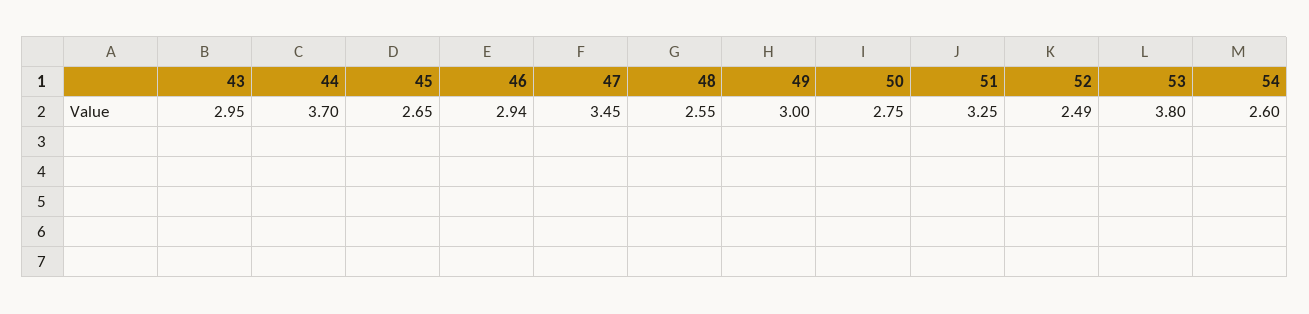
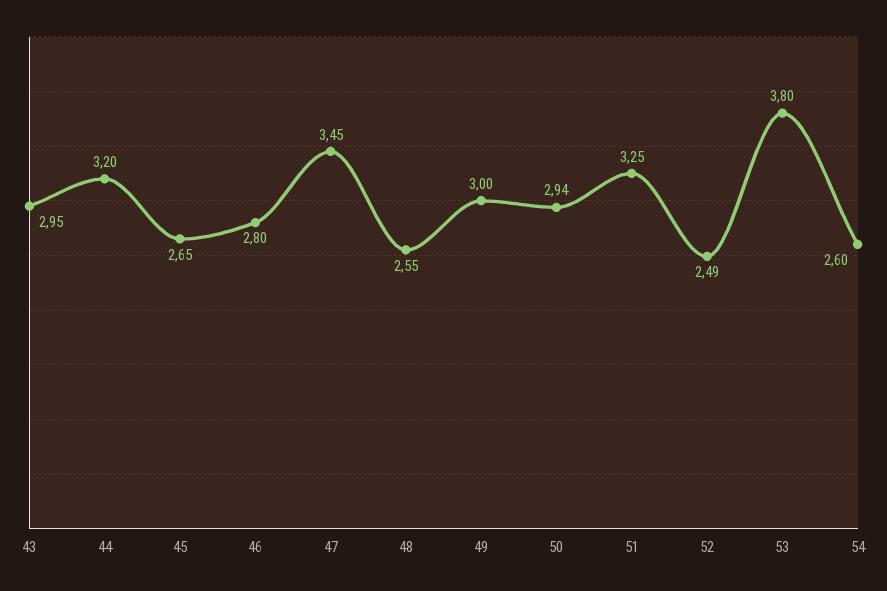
  {
    "43": 2.95,
-   "44": 3.7,
+   "44": 3.2,
    "45": 2.65,
-   "46": 2.94,
+   "46": 2.8,
    "47": 3.45,
    "48": 2.55,
    "49": 3,
-   "50": 2.75,
+   "50": 2.94,
    "51": 3.25,
    "52": 2.49,
    "53": 3.8,
    "54": 2.6
  }

